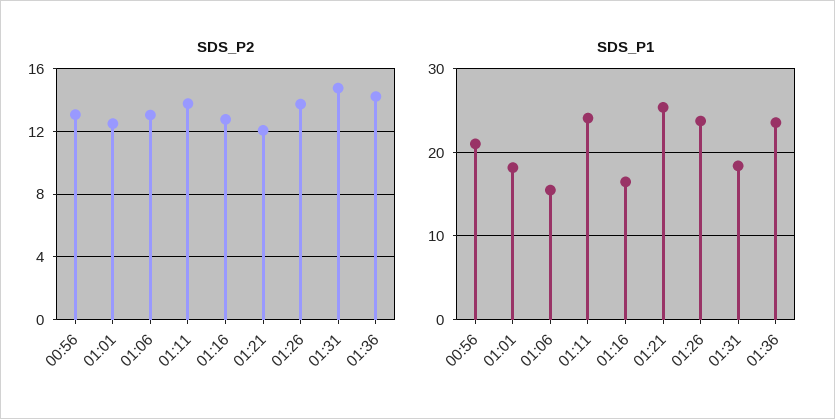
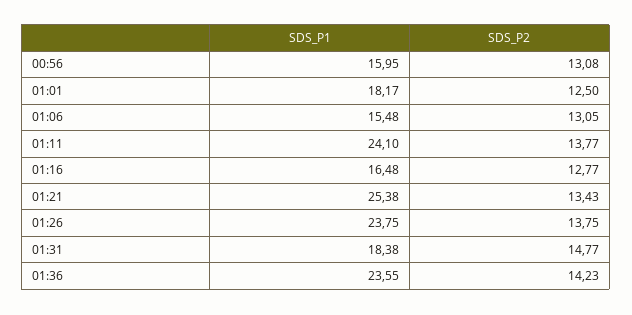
  {
    "SDS_P2": {
      "00:56": 13.08,
      "01:01": 12.5,
      "01:06": 13.05,
      "01:11": 13.77,
      "01:16": 12.77,
-     "01:21": 12,
+     "01:21": 13.43,
      "01:26": 13.75,
      "01:31": 14.77,
      "01:36": 14.23
    },
    "SDS_P1": {
-     "00:56": 21,
+     "00:56": 15.95,
      "01:01": 18.17,
      "01:06": 15.48,
      "01:11": 24.1,
      "01:16": 16.48,
      "01:21": 25.38,
      "01:26": 23.75,
      "01:31": 18.38,
      "01:36": 23.55
    }
  }

